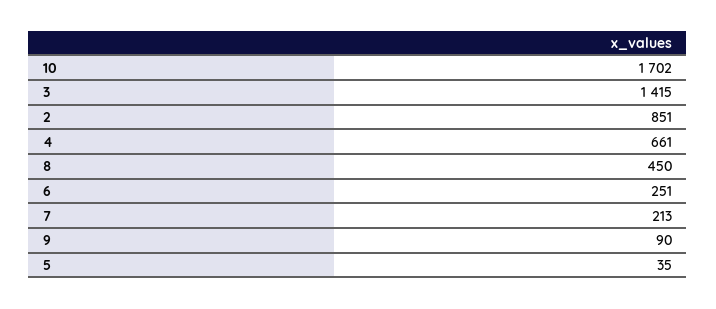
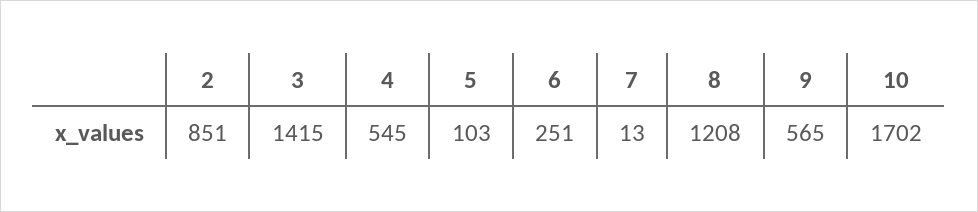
  {
    "10": 1702,
    "3": 1415,
    "2": 851,
-   "4": 661,
+   "4": 545,
-   "8": 450,
+   "8": 1208,
    "6": 251,
-   "7": 213,
+   "7": 13,
-   "9": 90,
+   "9": 565,
-   "5": 35
+   "5": 103
  }

